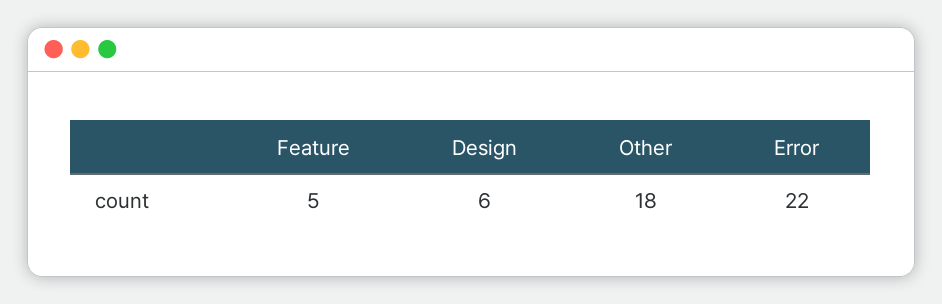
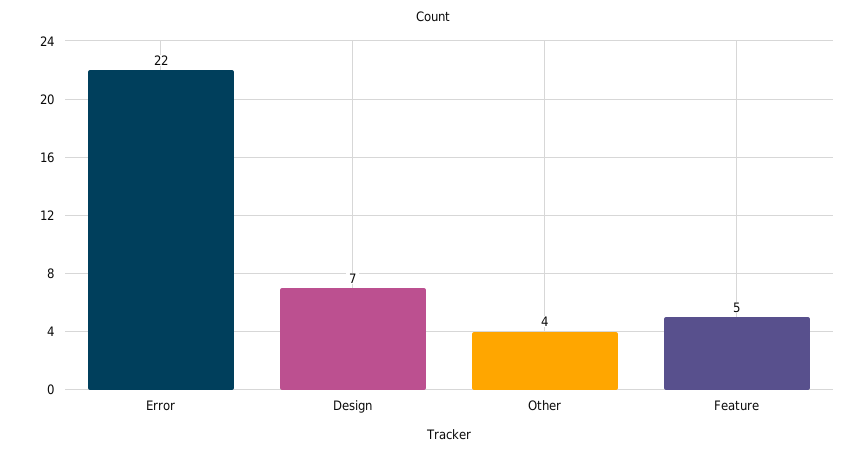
  {
    "Feature": 5,
-   "Design": 6,
+   "Design": 7,
-   "Other": 18,
+   "Other": 4,
    "Error": 22
  }

